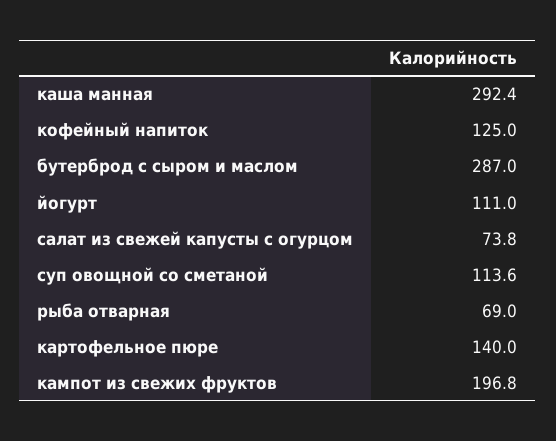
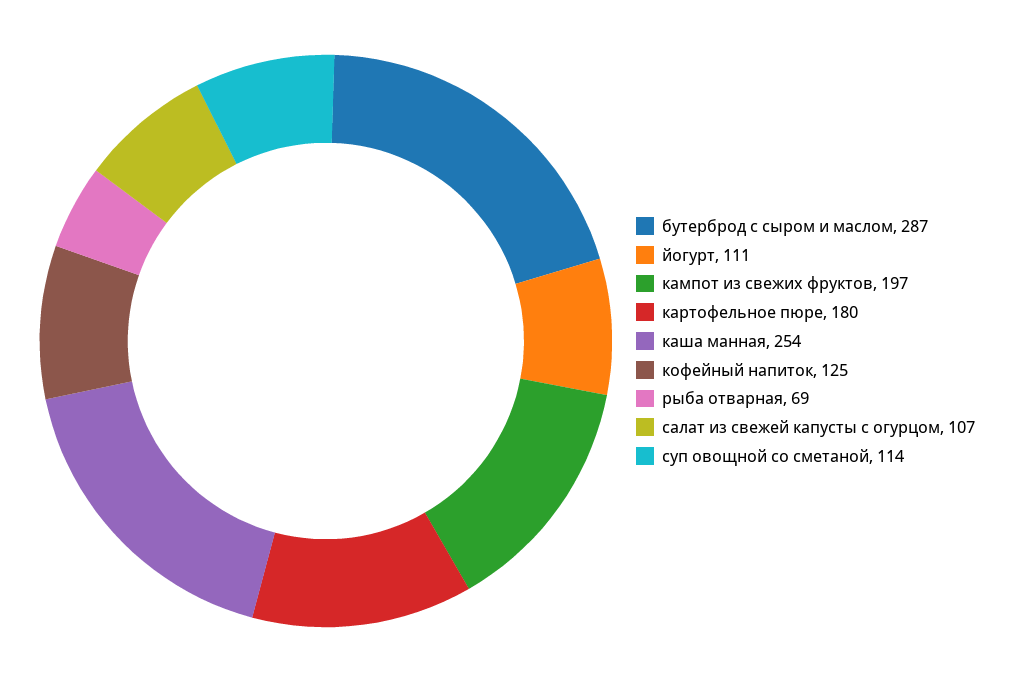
  {
-   "каша манная": 292.4,
+   "каша манная": 254,
    "кофейный напиток": 125,
    "бутерброд с сыром и маслом": 287,
    "йогурт": 111,
-   "салат из свежей капусты с огурцом": 73.8,
+   "салат из свежей капусты с огурцом": 107,
    "суп овощной со сметаной": 113.6,
    "рыба отварная": 69,
-   "картофельное пюре": 140,
+   "картофельное пюре": 180,
    "кампот из свежих фруктов": 196.8
  }

